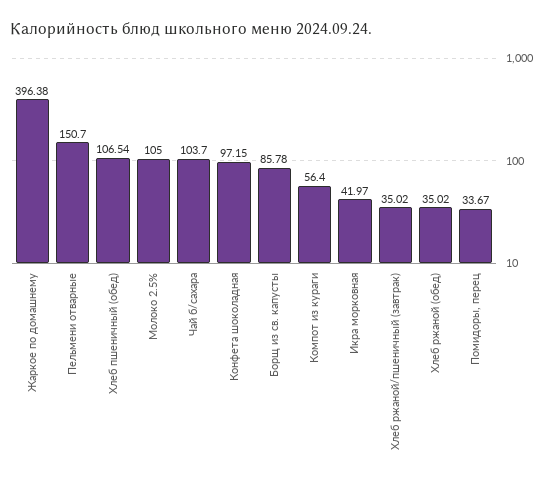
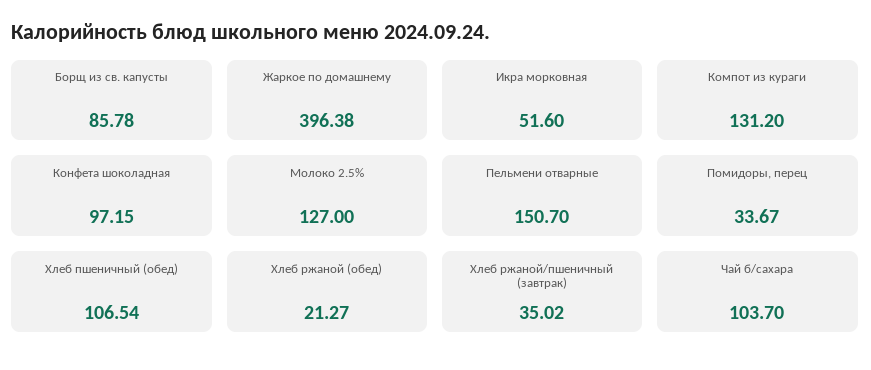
  {
    "Жаркое по домашнему": 396.38,
    "Пельмени отварные": 150.7,
    "Хлеб пшеничный (обед)": 106.54,
-   "Молоко 2.5%": 105,
+   "Молоко 2.5%": 127,
    "Чай б/сахара": 103.7,
    "Конфета шоколадная": 97.15,
    "Борщ из св. капусты": 85.78,
-   "Компот из кураги": 56.4,
+   "Компот из кураги": 131.2,
-   "Икра морковная": 41.97,
+   "Икра морковная": 51.6,
    "Хлеб ржаной/пшеничный (завтрак)": 35.02,
-   "Хлеб ржаной (обед)": 35.02,
+   "Хлеб ржаной (обед)": 21.27,
    "Помидоры, перец": 33.67
  }

